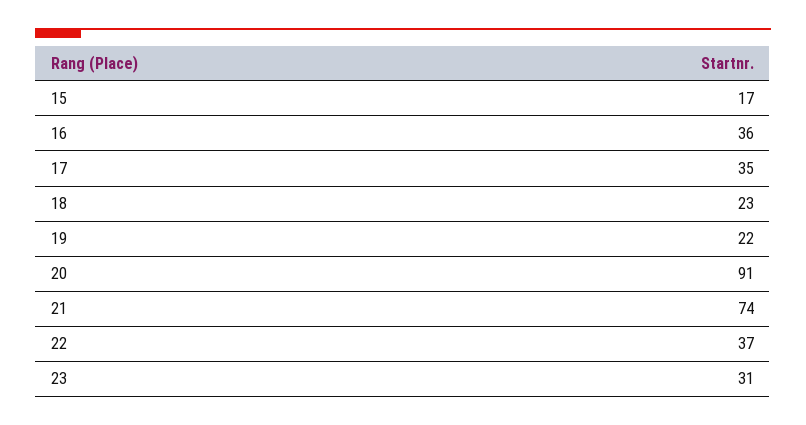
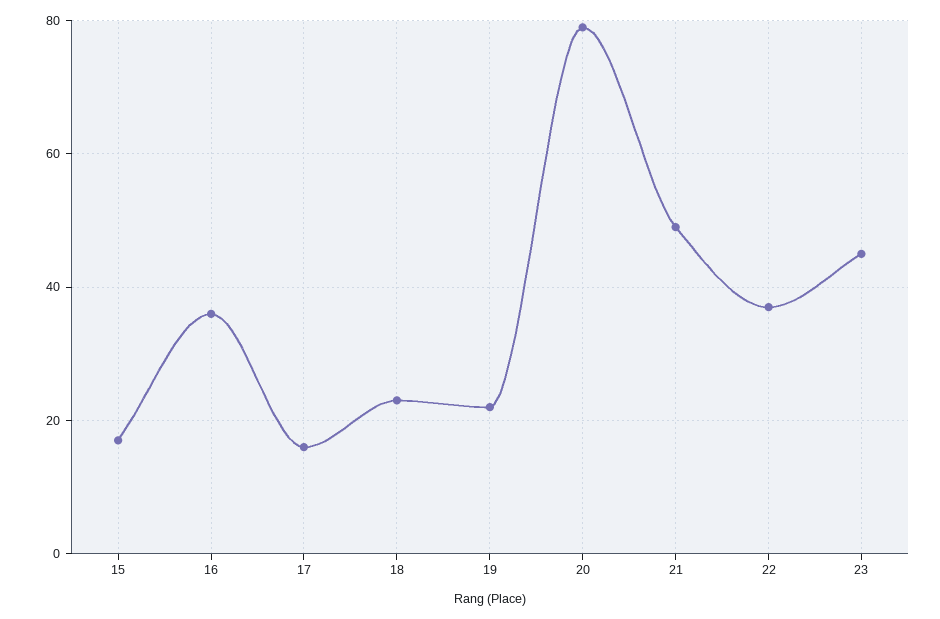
  {
    "15": 17,
    "16": 36,
-   "17": 35,
+   "17": 15,
    "18": 23,
    "19": 22,
-   "20": 91,
+   "20": 80,
-   "21": 74,
+   "21": 50,
    "22": 37,
-   "23": 31
+   "23": 45
  }

